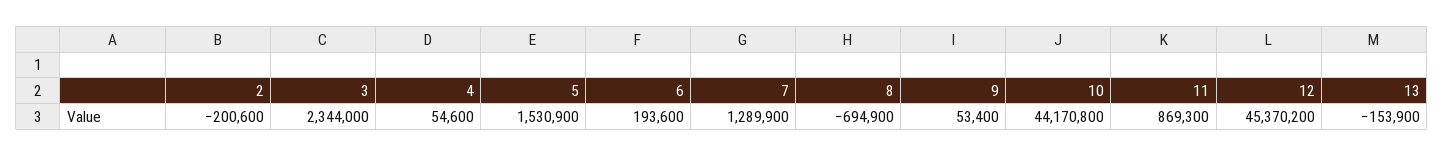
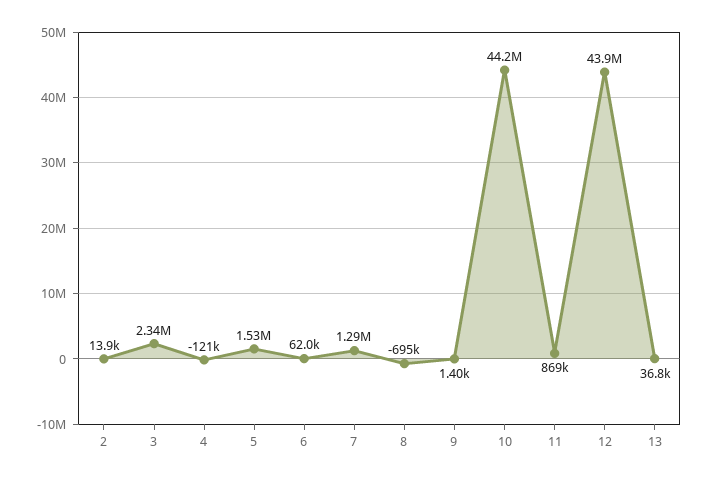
  {
-   "2": -200600,
+   "2": 13900,
    "3": 2344000,
-   "4": 54600,
+   "4": -121000,
    "5": 1530900,
-   "6": 193600,
+   "6": 62000,
    "7": 1289900,
    "8": -694900,
-   "9": 53400,
+   "9": 1400,
    "10": 44170800,
    "11": 869300,
-   "12": 45370200,
+   "12": 43900000,
-   "13": -153900
+   "13": 36800
  }

